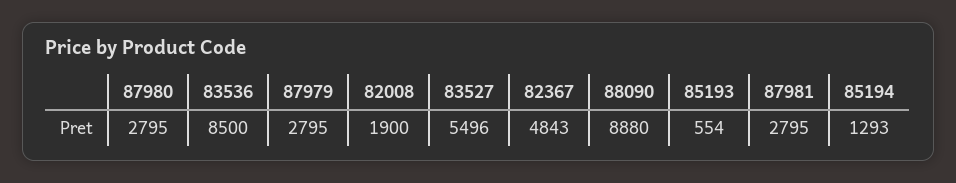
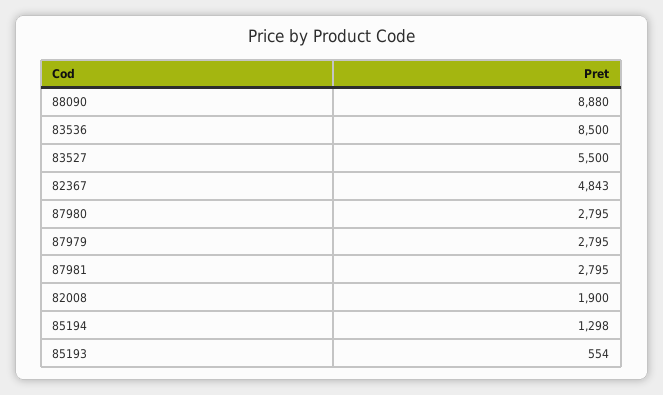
  {
    "87980": 2795,
    "83536": 8500,
    "87979": 2795,
    "82008": 1900,
-   "83527": 5496,
+   "83527": 5500,
    "82367": 4843,
    "88090": 8880,
    "85193": 554,
    "87981": 2795,
-   "85194": 1293
+   "85194": 1298
  }

